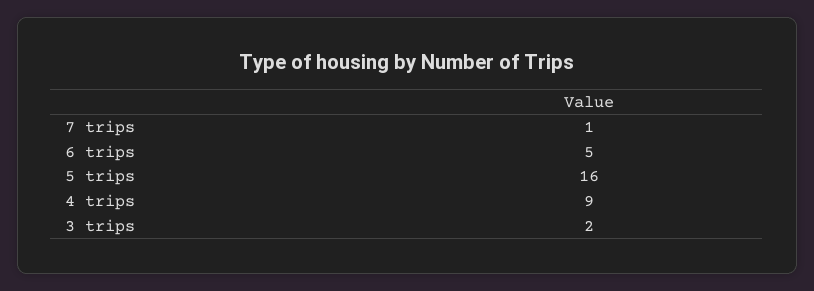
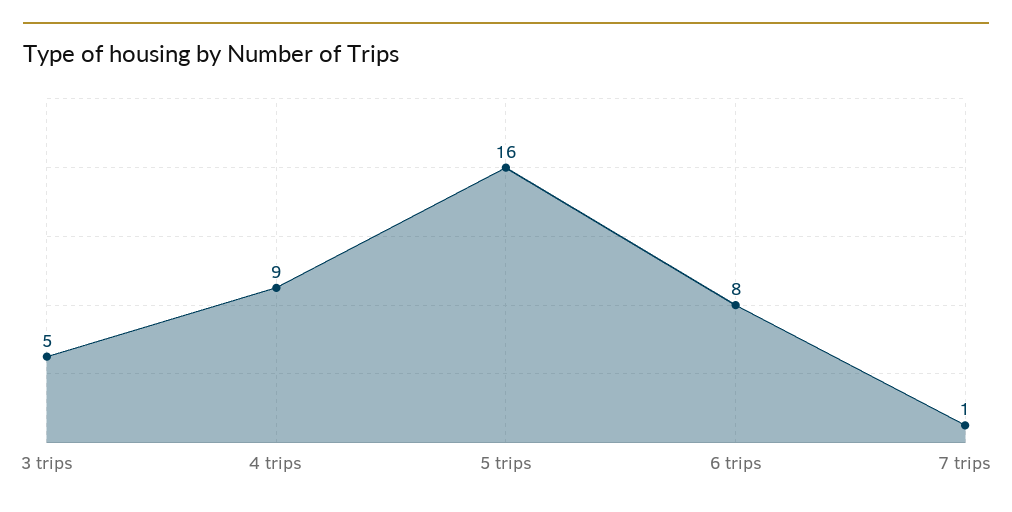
  {
    "7 trips": 1,
-   "6 trips": 5,
+   "6 trips": 8,
    "5 trips": 16,
    "4 trips": 9,
-   "3 trips": 2
+   "3 trips": 5
  }

